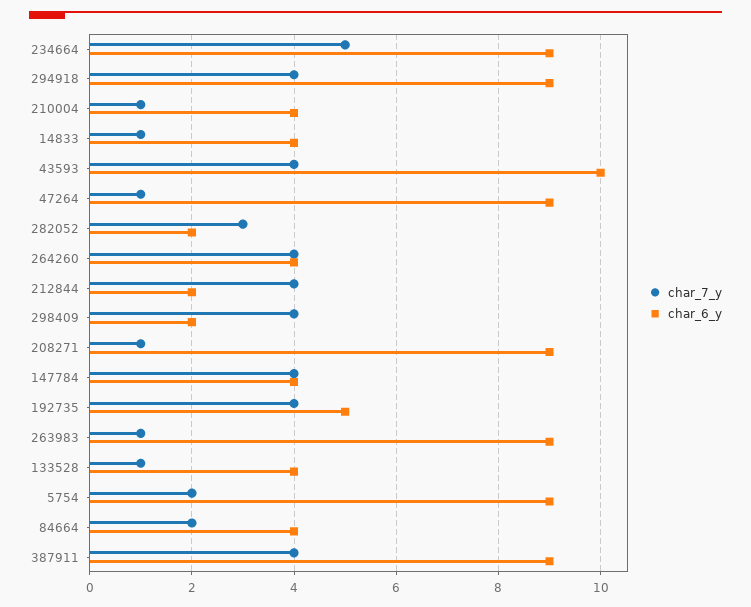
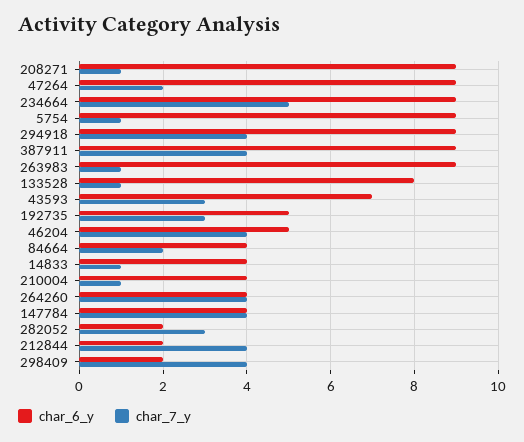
  {
    "char_7_y": {
      "234664": 5,
      "294918": 4,
      "210004": 1,
      "14833": 1,
-     "43593": 4,
+     "43593": 3,
-     "47264": 1,
+     "47264": 2,
      "282052": 3,
      "264260": 4,
      "212844": 4,
      "298409": 4,
      "208271": 1,
      "147784": 4,
-     "192735": 4,
+     "192735": 3,
      "263983": 1,
      "133528": 1,
-     "5754": 2,
+     "5754": 1,
      "84664": 2,
-     "387911": 4
+     "387911": 4,
+     "46204": 4
    },
    "char_6_y": {
      "234664": 9,
      "294918": 9,
      "210004": 4,
      "14833": 4,
-     "43593": 10,
+     "43593": 7,
      "47264": 9,
      "282052": 2,
      "264260": 4,
      "212844": 2,
      "298409": 2,
      "208271": 9,
      "147784": 4,
      "192735": 5,
      "263983": 9,
-     "133528": 4,
+     "133528": 8,
      "5754": 9,
      "84664": 4,
-     "387911": 9
+     "387911": 9,
+     "46204": 5
    }
  }

